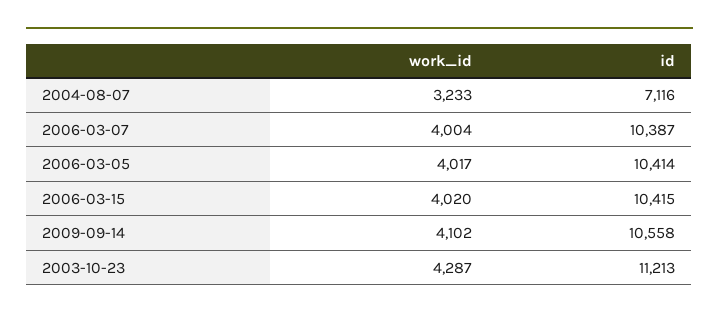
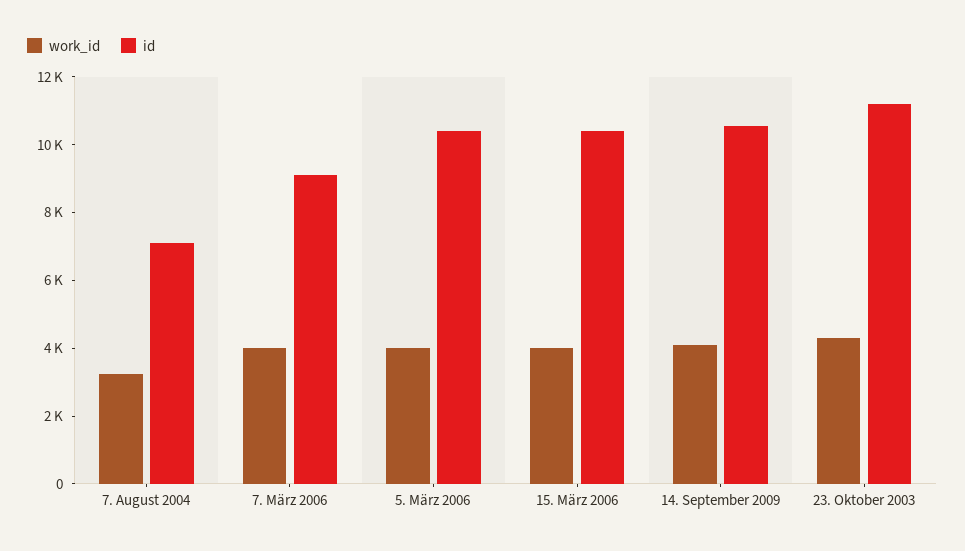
  {
    "work_id": {
      "2004-08-07": 3233,
      "2006-03-07": 4004,
      "2006-03-05": 4017,
      "2006-03-15": 4020,
      "2009-09-14": 4102,
      "2003-10-23": 4287
    },
    "id": {
      "2004-08-07": 7116,
-     "2006-03-07": 10387,
+     "2006-03-07": 9000,
      "2006-03-05": 10414,
      "2006-03-15": 10415,
      "2009-09-14": 10558,
      "2003-10-23": 11213
    }
  }

